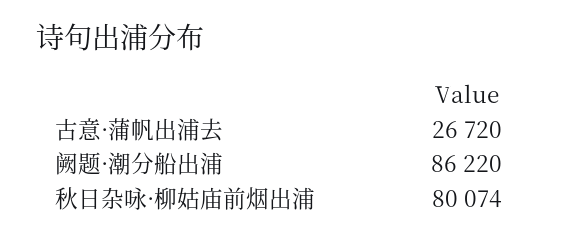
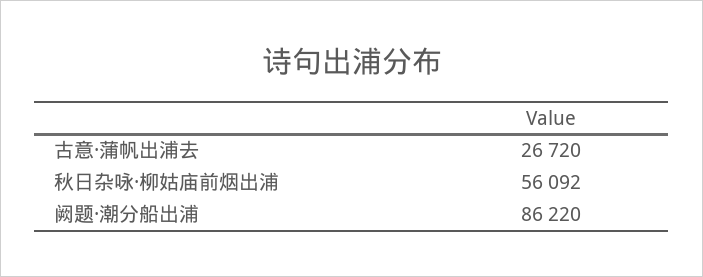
  {
    "古意·蒲帆出浦去": 26720,
    "阙题·潮分船出浦": 86220,
-   "秋日杂咏·柳姑庙前烟出浦": 80074
+   "秋日杂咏·柳姑庙前烟出浦": 56092
  }

